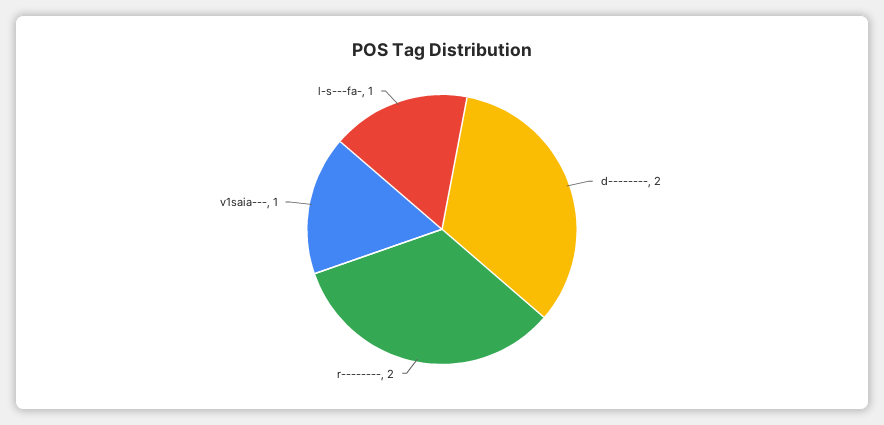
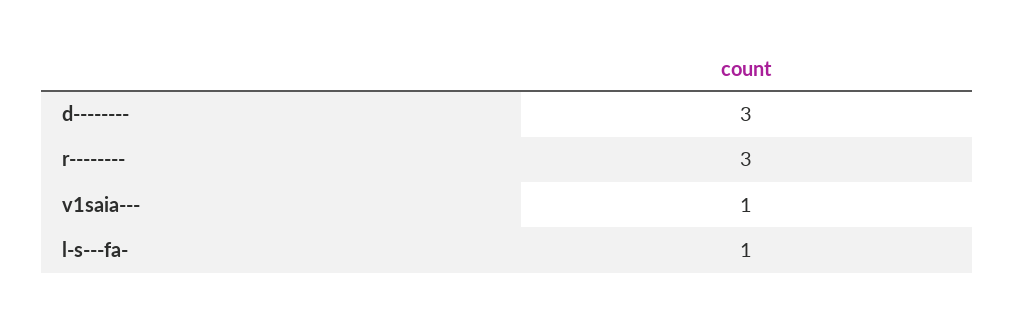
  {
-   "d--------": 2,
+   "d--------": 3,
-   "r--------": 2,
+   "r--------": 3,
    "v1saia---": 1,
    "l-s---fa-": 1
  }

